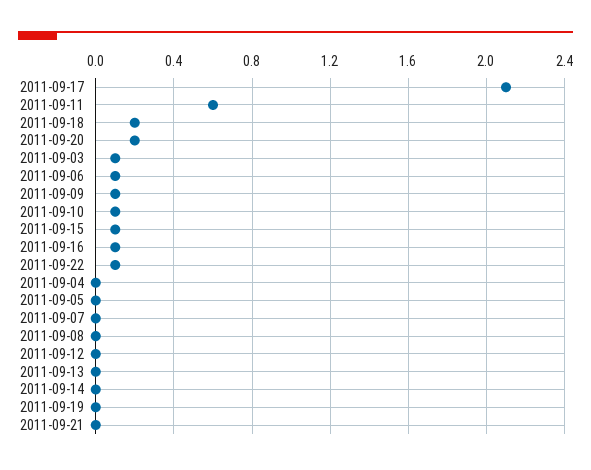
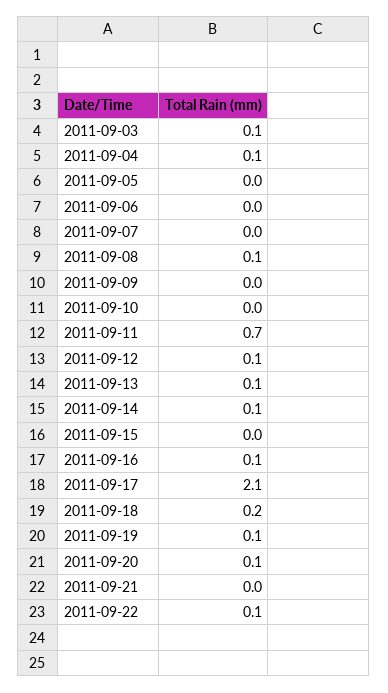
  {
    "2011-09-17": 2.1,
-   "2011-09-11": 0.6,
+   "2011-09-11": 0.7,
    "2011-09-18": 0.2,
-   "2011-09-20": 0.2,
+   "2011-09-20": 0.1,
    "2011-09-03": 0.1,
-   "2011-09-06": 0.1,
+   "2011-09-06": 0,
-   "2011-09-09": 0.1,
+   "2011-09-09": 0,
-   "2011-09-10": 0.1,
+   "2011-09-10": 0,
-   "2011-09-15": 0.1,
+   "2011-09-15": 0,
    "2011-09-16": 0.1,
    "2011-09-22": 0.1,
-   "2011-09-04": 0,
+   "2011-09-04": 0.1,
    "2011-09-05": 0,
    "2011-09-07": 0,
-   "2011-09-08": 0,
+   "2011-09-08": 0.1,
-   "2011-09-12": 0,
+   "2011-09-12": 0.1,
-   "2011-09-13": 0,
+   "2011-09-13": 0.1,
-   "2011-09-14": 0,
+   "2011-09-14": 0.1,
-   "2011-09-19": 0,
+   "2011-09-19": 0.1,
    "2011-09-21": 0
  }

